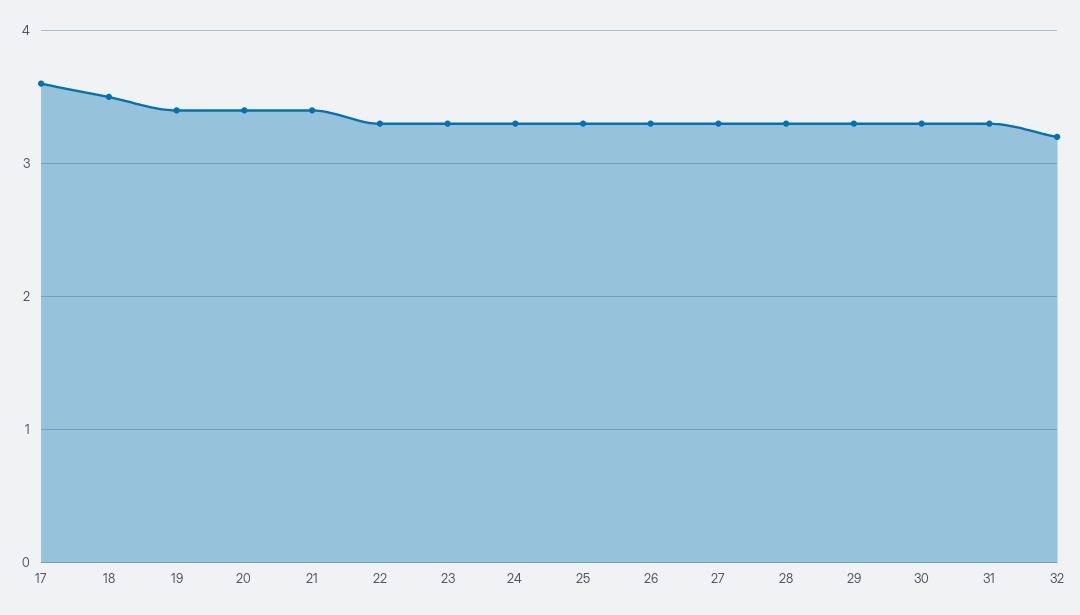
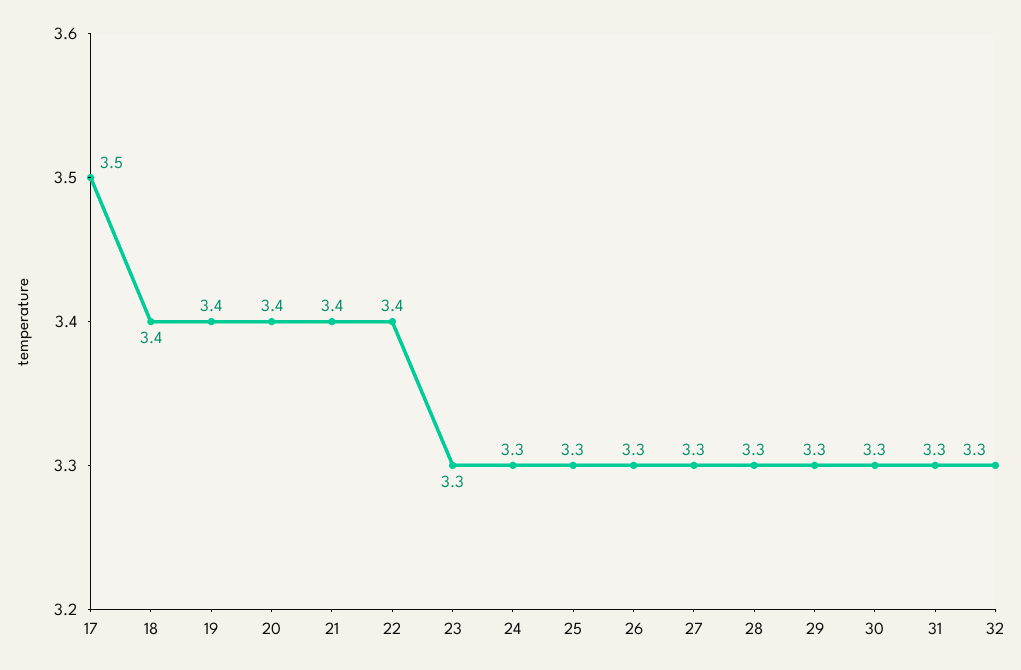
  {
-   "17": 3.6,
+   "17": 3.5,
-   "18": 3.5,
+   "18": 3.4,
    "19": 3.4,
    "20": 3.4,
    "21": 3.4,
-   "22": 3.3,
+   "22": 3.4,
    "23": 3.3,
    "24": 3.3,
    "25": 3.3,
    "26": 3.3,
    "27": 3.3,
    "28": 3.3,
    "29": 3.3,
    "30": 3.3,
    "31": 3.3,
-   "32": 3.2
+   "32": 3.3
  }

